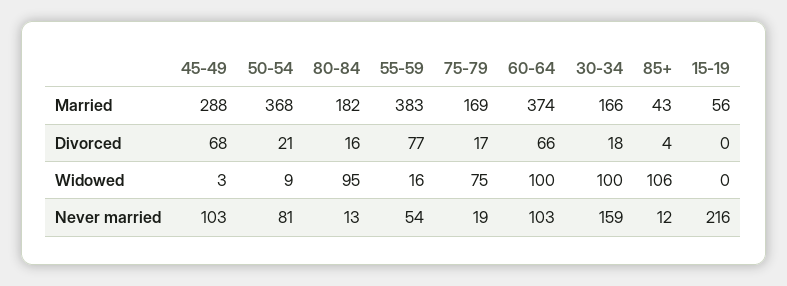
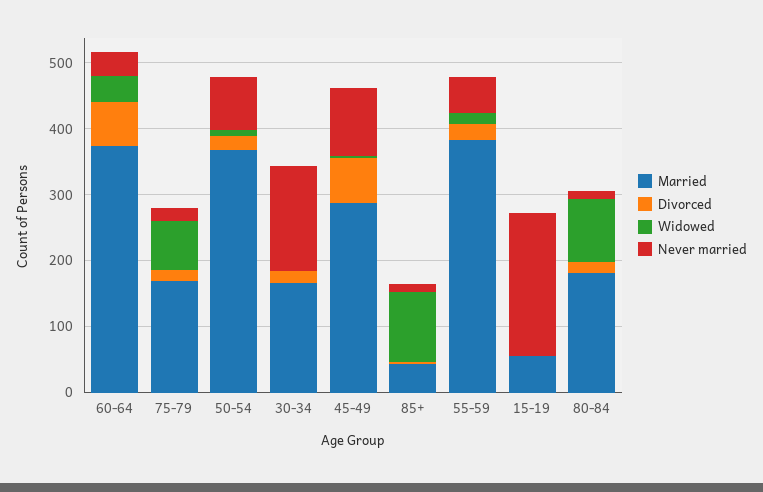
  {
    "Married": {
      "45-49": 288,
      "50-54": 368,
      "80-84": 182,
      "55-59": 383,
      "75-79": 169,
      "60-64": 374,
      "30-34": 166,
      "85+": 43,
      "15-19": 56
    },
    "Divorced": {
      "45-49": 68,
      "50-54": 21,
      "80-84": 16,
-     "55-59": 77,
+     "55-59": 20,
      "75-79": 17,
      "60-64": 66,
      "30-34": 18,
      "85+": 4,
      "15-19": 0
    },
    "Widowed": {
      "45-49": 3,
      "50-54": 9,
      "80-84": 95,
      "55-59": 16,
      "75-79": 75,
-     "60-64": 100,
+     "60-64": 40,
-     "30-34": 100,
+     "30-34": 0,
      "85+": 106,
      "15-19": 0
    },
    "Never married": {
      "45-49": 103,
      "50-54": 81,
      "80-84": 13,
      "55-59": 54,
      "75-79": 19,
-     "60-64": 103,
+     "60-64": 40,
      "30-34": 159,
      "85+": 12,
      "15-19": 216
    }
  }

